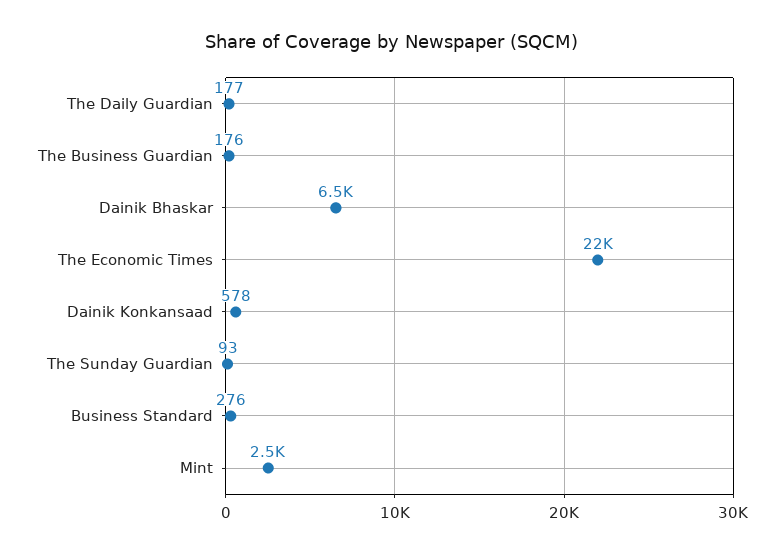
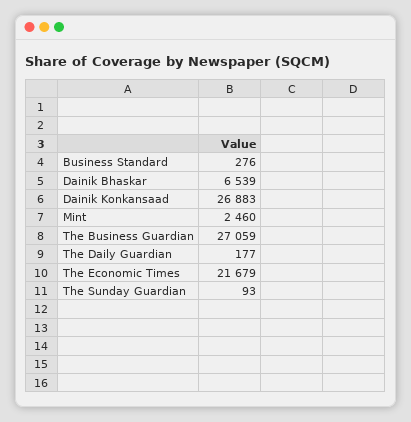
  {
    "The Daily Guardian": 177,
-   "The Business Guardian": 176,
+   "The Business Guardian": 27059,
    "Dainik Bhaskar": 6539,
    "The Economic Times": 21679,
-   "Dainik Konkansaad": 578,
+   "Dainik Konkansaad": 26883,
    "The Sunday Guardian": 93,
    "Business Standard": 276,
    "Mint": 2460
  }

